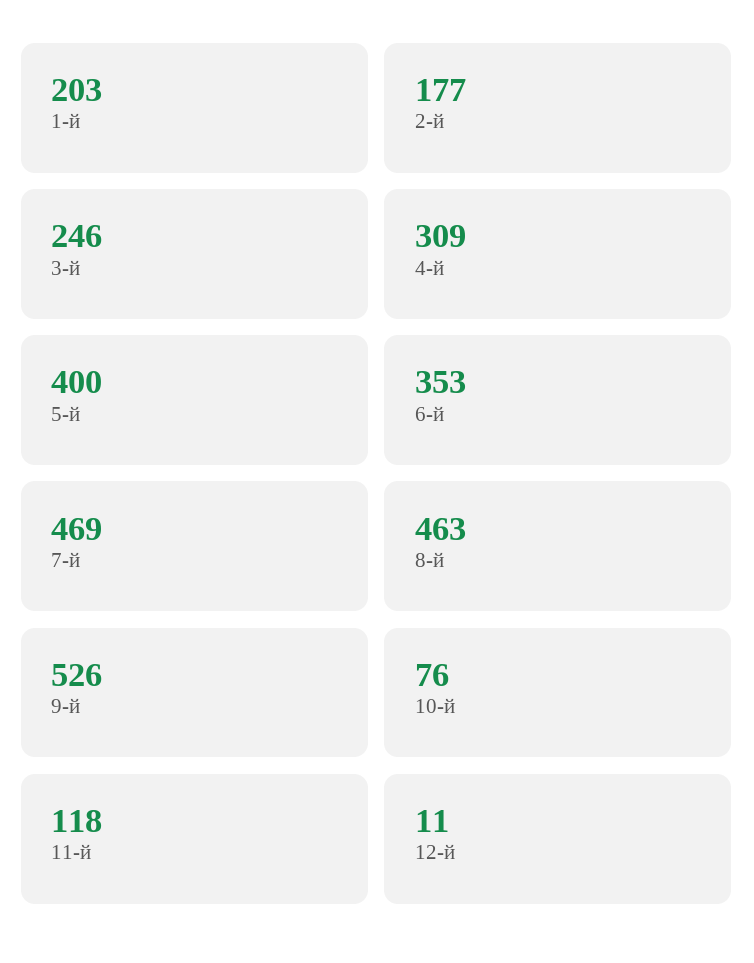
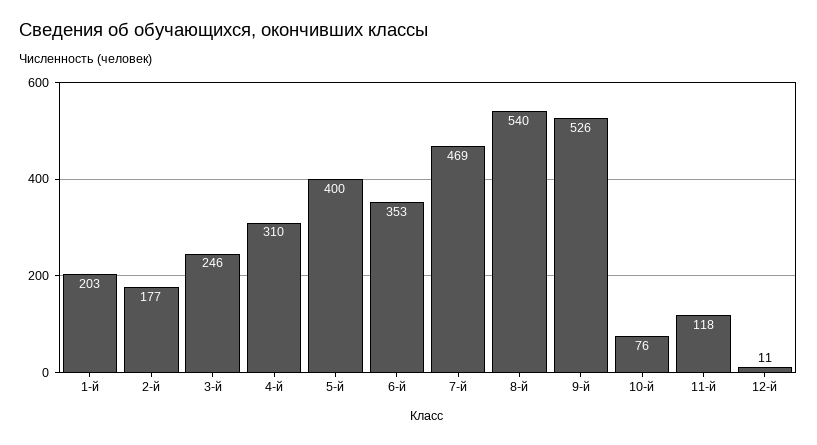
  {
    "1-й": 203,
    "2-й": 177,
    "3-й": 246,
-   "4-й": 309,
+   "4-й": 310,
    "5-й": 400,
    "6-й": 353,
    "7-й": 469,
-   "8-й": 463,
+   "8-й": 540,
    "9-й": 526,
    "10-й": 76,
    "11-й": 118,
    "12-й": 11
  }

